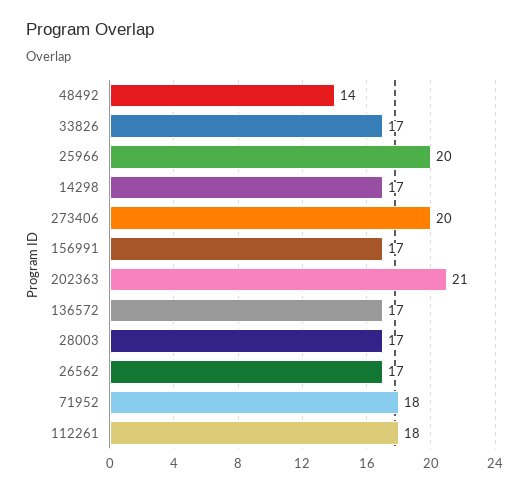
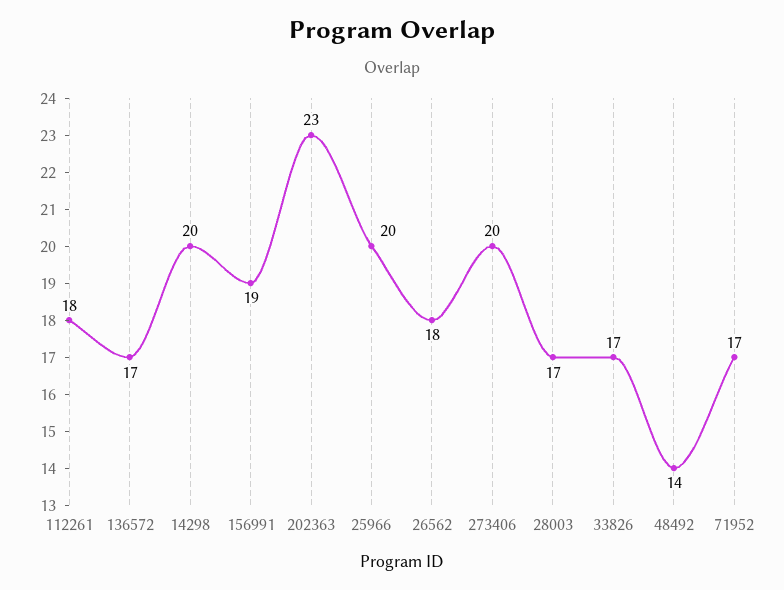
  {
    "48492": 14,
    "33826": 17,
    "25966": 20,
-   "14298": 17,
+   "14298": 20,
    "273406": 20,
-   "156991": 17,
+   "156991": 19,
-   "202363": 21,
+   "202363": 23,
    "136572": 17,
    "28003": 17,
-   "26562": 17,
+   "26562": 18,
-   "71952": 18,
+   "71952": 17,
    "112261": 18
  }

